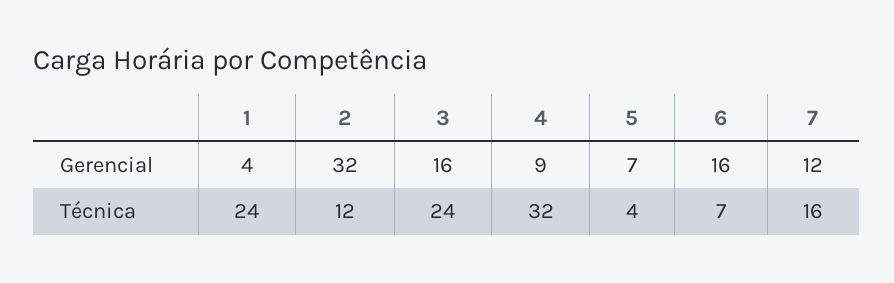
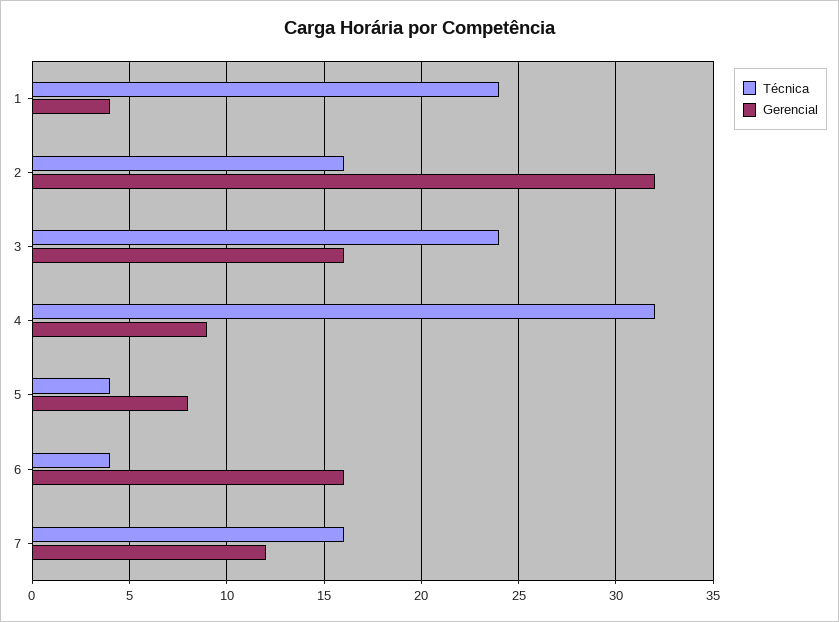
  {
    "Gerencial": {
      "1": 4,
      "2": 32,
      "3": 16,
      "4": 9,
-     "5": 7,
+     "5": 8,
      "6": 16,
      "7": 12
    },
    "Técnica": {
      "1": 24,
-     "2": 12,
+     "2": 16,
      "3": 24,
      "4": 32,
      "5": 4,
-     "6": 7,
+     "6": 4,
      "7": 16
    }
  }

